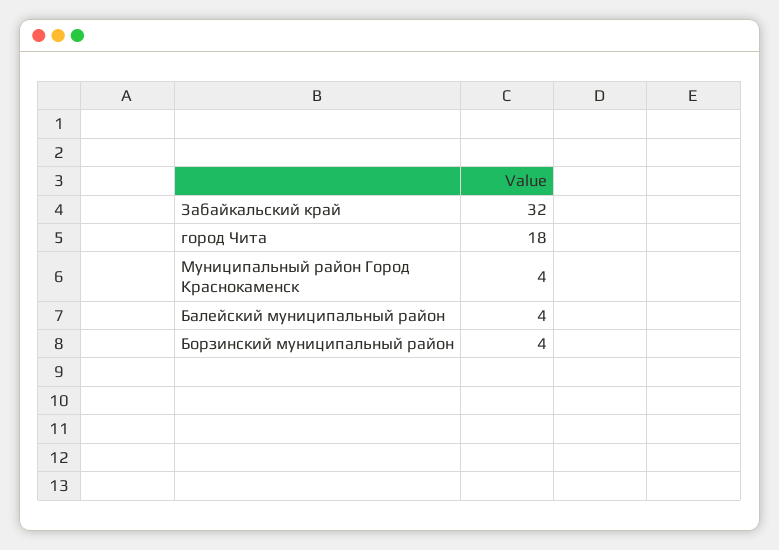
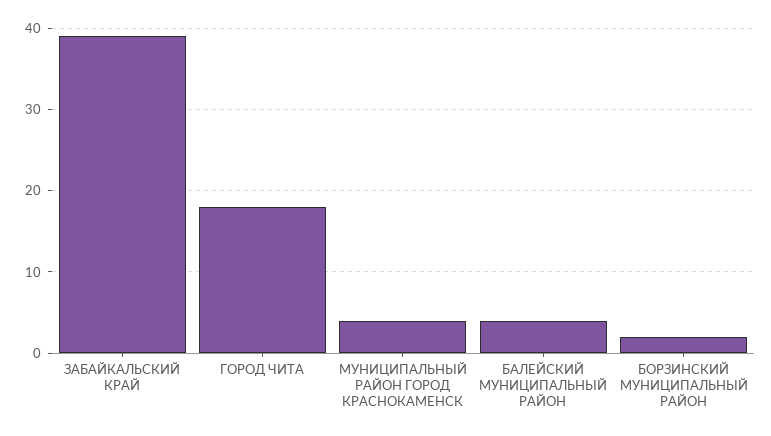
  {
-   "Забайкальский край": 32,
+   "Забайкальский край": 39,
    "город Чита": 18,
    "Муниципальный район Город Краснокаменск": 4,
    "Балейский муниципальный район": 4,
-   "Борзинский муниципальный район": 4
+   "Борзинский муниципальный район": 2
  }

